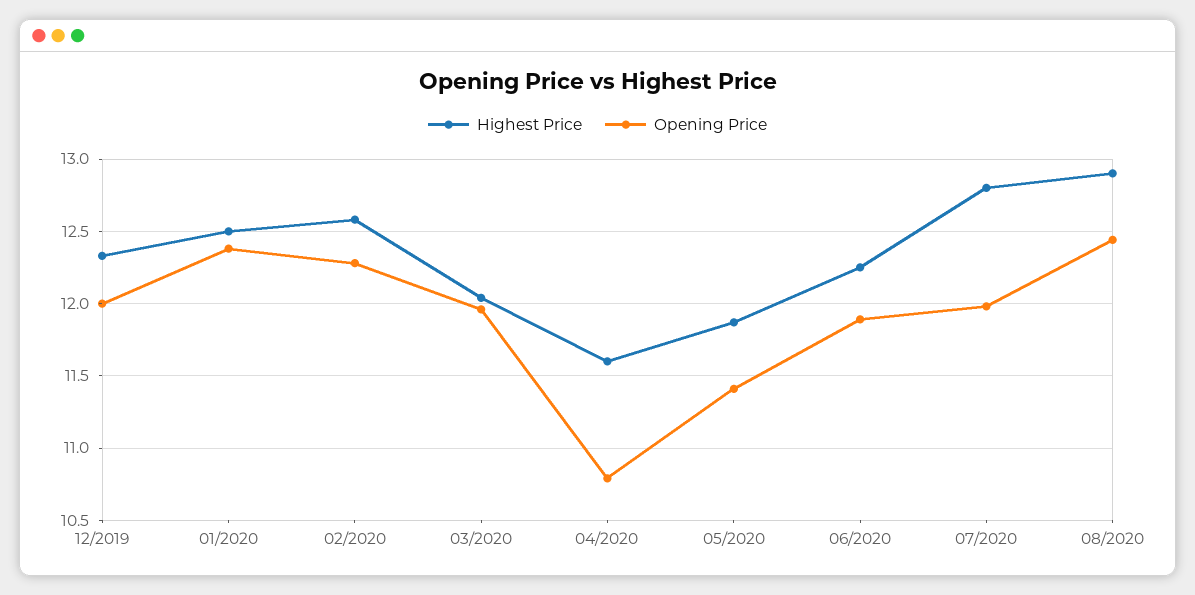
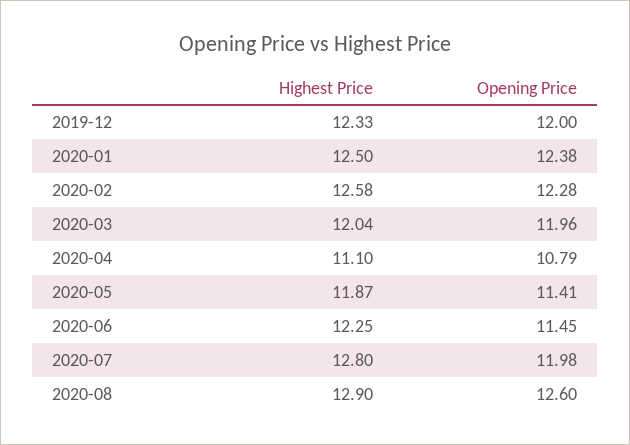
  {
    "Highest Price": {
      "12/2019": 12.33,
      "01/2020": 12.5,
      "02/2020": 12.58,
      "03/2020": 12.04,
-     "04/2020": 11.6,
+     "04/2020": 11.1,
      "05/2020": 11.87,
      "06/2020": 12.25,
      "07/2020": 12.8,
      "08/2020": 12.9
    },
    "Opening Price": {
      "12/2019": 12,
      "01/2020": 12.38,
      "02/2020": 12.28,
      "03/2020": 11.96,
      "04/2020": 10.79,
      "05/2020": 11.41,
-     "06/2020": 11.9,
+     "06/2020": 11.45,
      "07/2020": 11.98,
-     "08/2020": 12.45
+     "08/2020": 12.6
    }
  }

